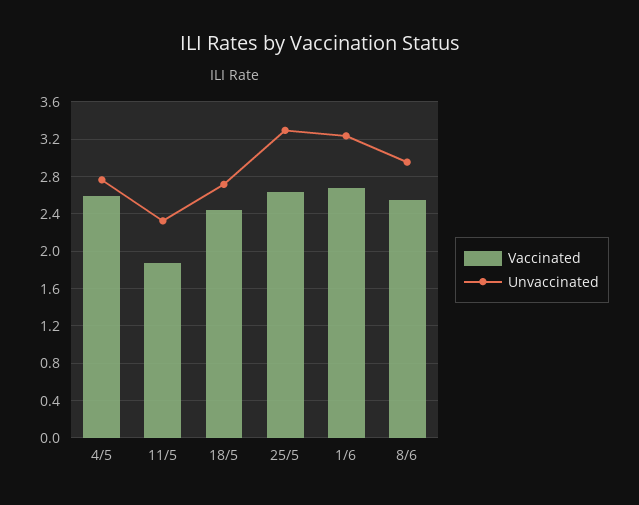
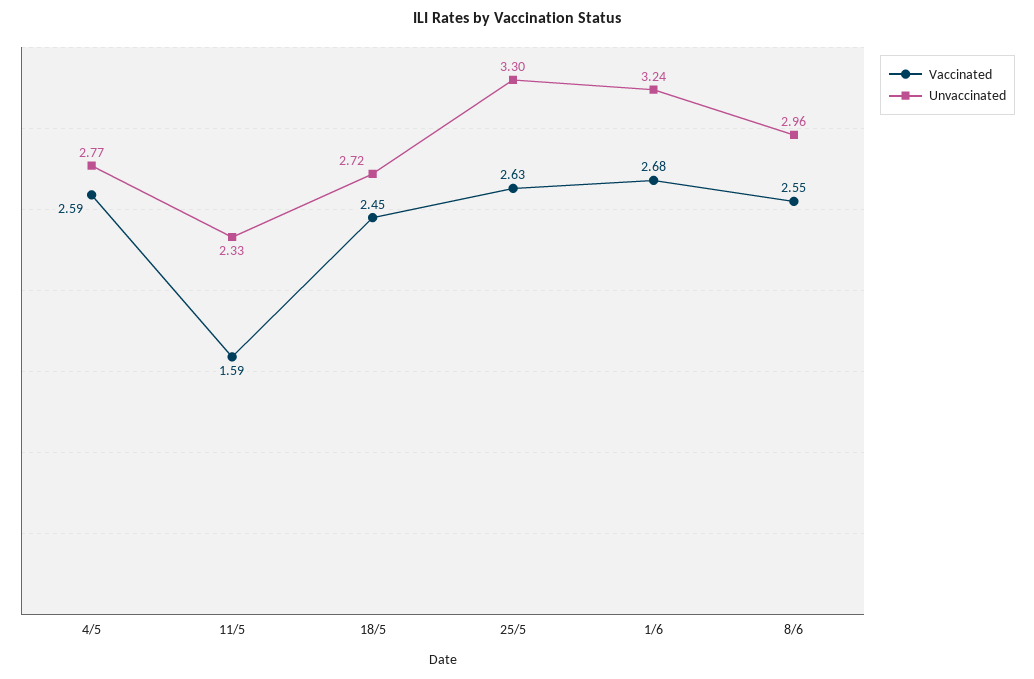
  {
    "Vaccinated": {
      "4/5": 2.59,
-     "11/5": 1.9,
+     "11/5": 1.59,
      "18/5": 2.45,
      "25/5": 2.63,
      "1/6": 2.68,
      "8/6": 2.55
    },
    "Unvaccinated": {
      "4/5": 2.77,
      "11/5": 2.33,
      "18/5": 2.72,
      "25/5": 3.3,
      "1/6": 3.24,
      "8/6": 2.96
    }
  }

